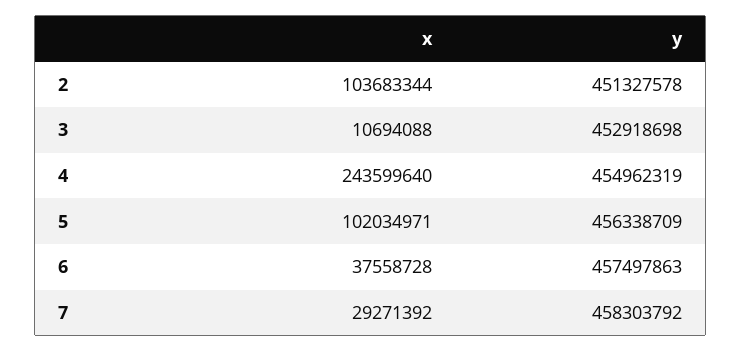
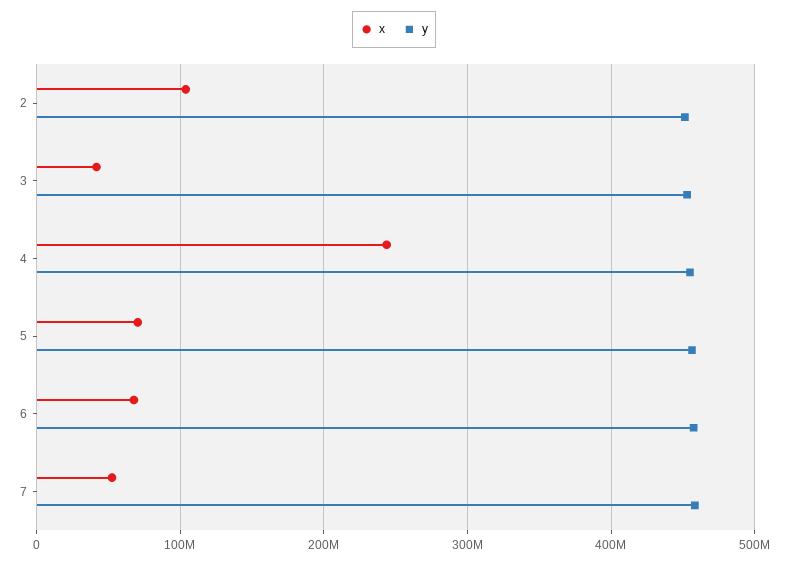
  {
    "x": {
      "2": 103683344,
-     "3": 10694088,
+     "3": 40000000,
      "4": 243599640,
-     "5": 102034971,
+     "5": 70000000,
-     "6": 37558728,
+     "6": 70000000,
-     "7": 29271392
+     "7": 50000000
    },
    "y": {
      "2": 451327578,
      "3": 452918698,
      "4": 454962319,
      "5": 456338709,
      "6": 457497863,
      "7": 458303792
    }
  }

